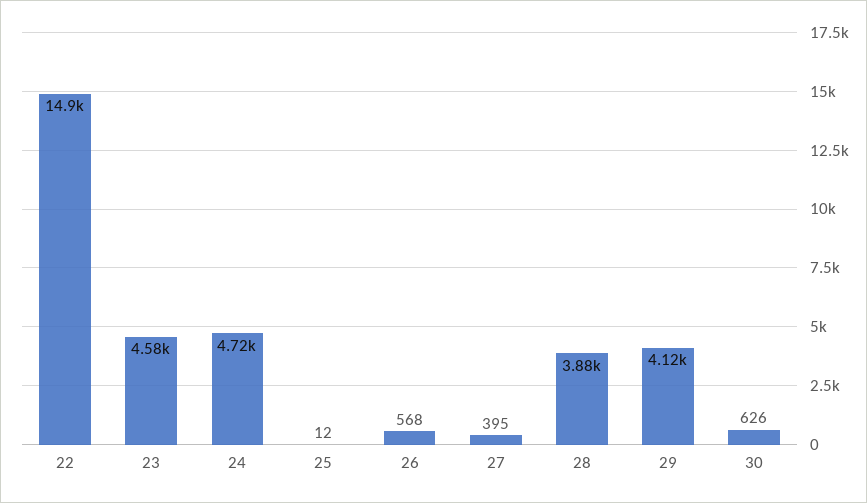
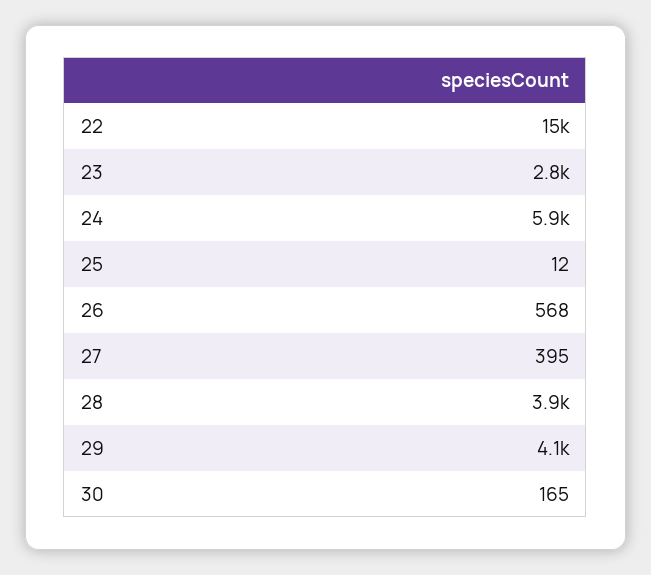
  {
    "22": 14900,
-   "23": 4580,
+   "23": 2800,
-   "24": 4720,
+   "24": 5900,
    "25": 12,
    "26": 568,
    "27": 395,
    "28": 3880,
    "29": 4120,
-   "30": 626
+   "30": 165
  }

